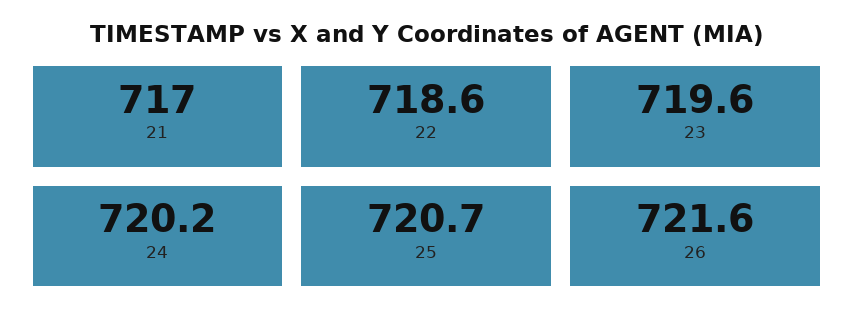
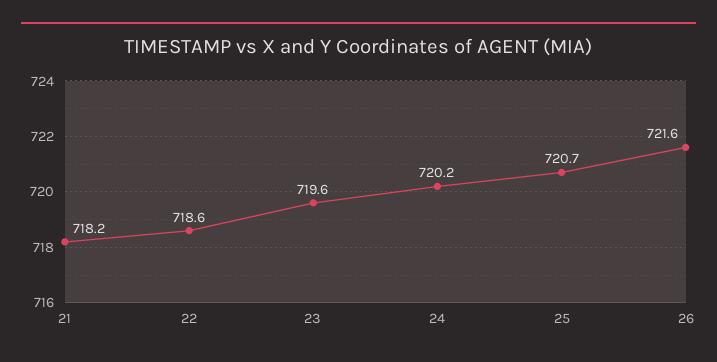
  {
-   "21": 717,
+   "21": 718.2,
    "22": 718.6,
    "23": 719.6,
    "24": 720.2,
    "25": 720.7,
    "26": 721.6
  }

